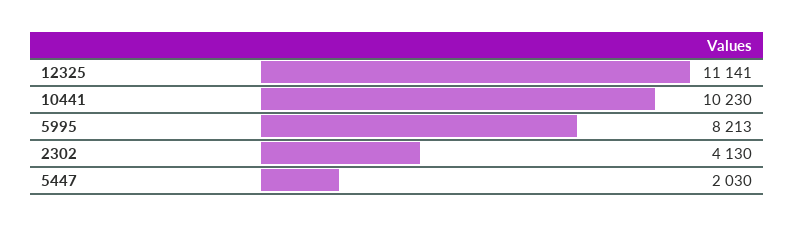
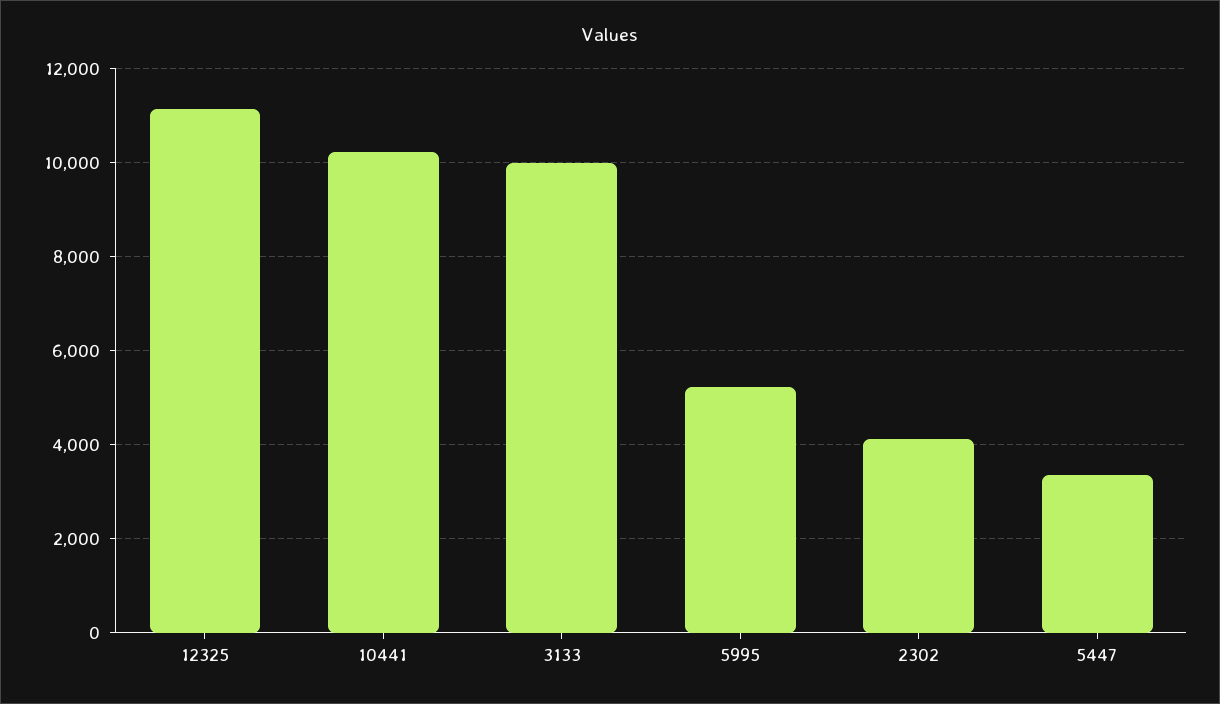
  {
    "12325": 11141,
    "10441": 10230,
-   "5995": 8213,
+   "5995": 5200,
    "2302": 4130,
-   "5447": 2030
+   "5447": 3400,
+   "3133": 10000
  }

